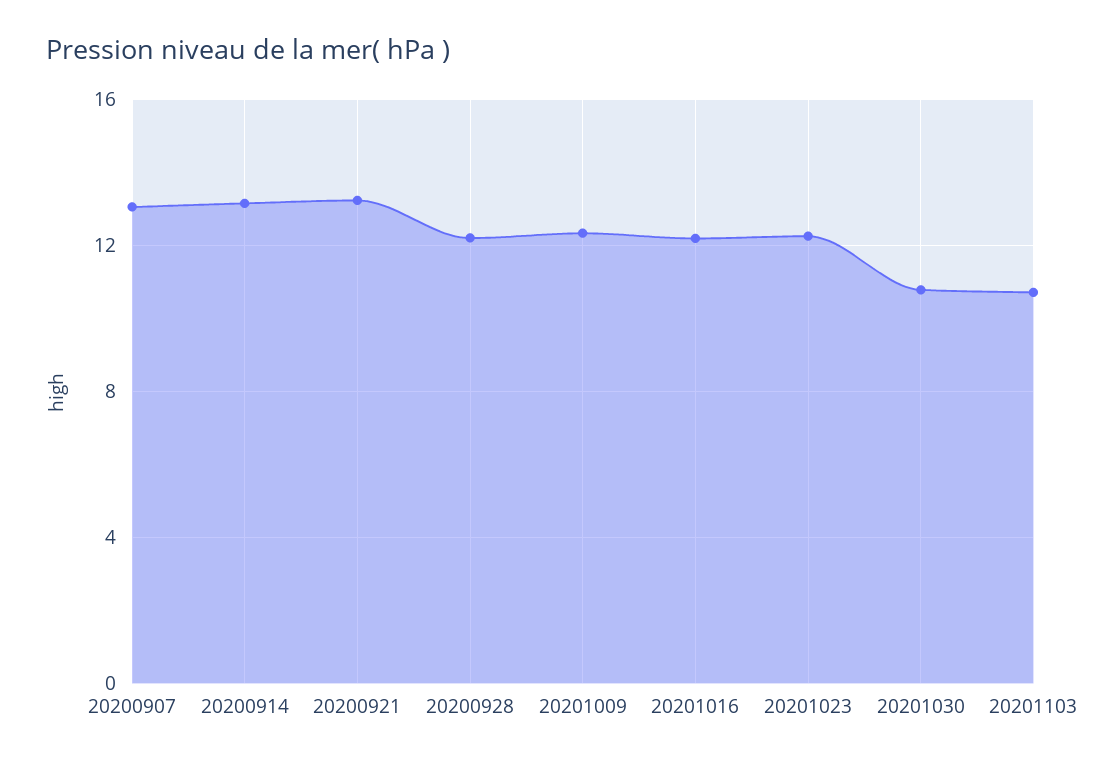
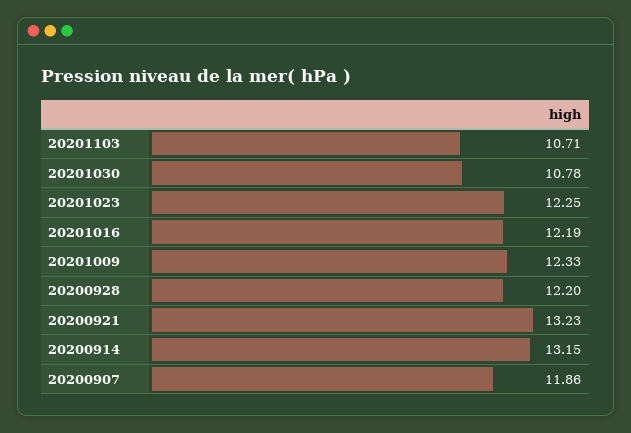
  {
-   "20200907": 13,
+   "20200907": 11.86,
    "20200914": 13.15,
    "20200921": 13.23,
    "20200928": 12.2,
    "20201009": 12.33,
    "20201016": 12.19,
    "20201023": 12.25,
    "20201030": 10.78,
    "20201103": 10.71
  }

